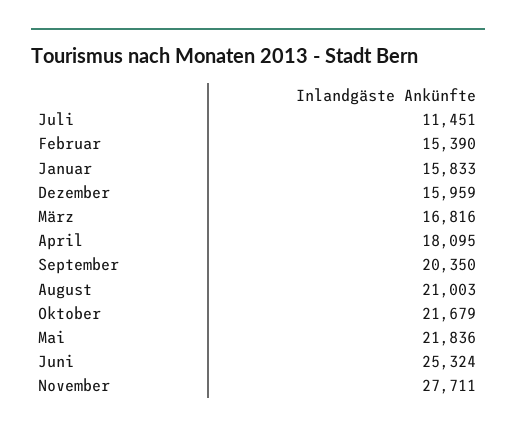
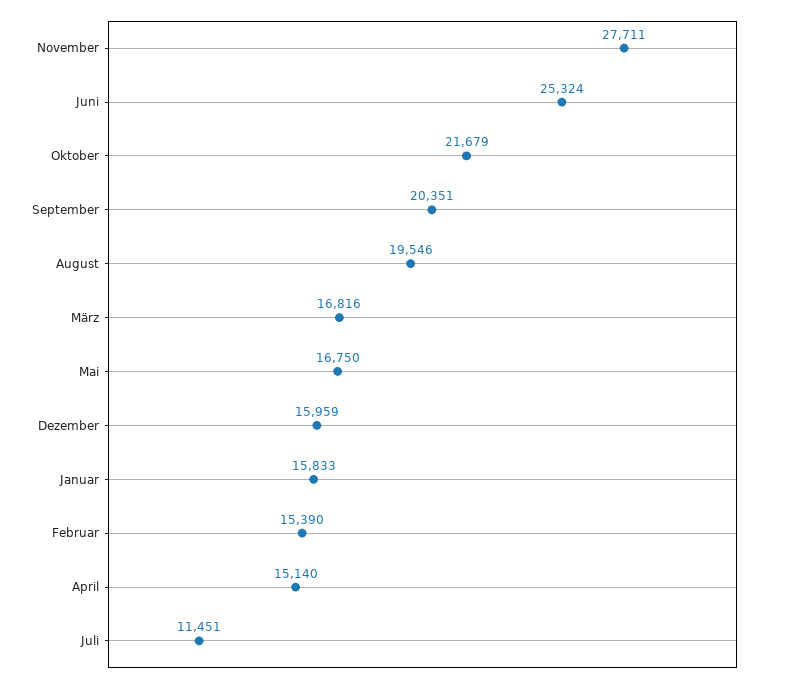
  {
    "Juli": 11451,
    "Februar": 15390,
    "Januar": 15833,
    "Dezember": 15959,
    "März": 16816,
-   "April": 18095,
+   "April": 15140,
-   "September": 20350,
+   "September": 20351,
-   "August": 21003,
+   "August": 19546,
    "Oktober": 21679,
-   "Mai": 21836,
+   "Mai": 16750,
    "Juni": 25324,
    "November": 27711
  }

